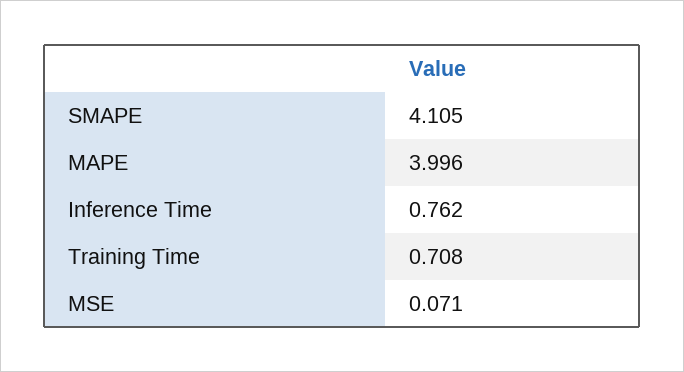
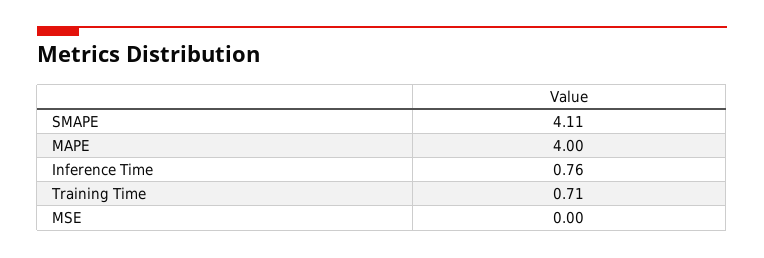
  {
    "SMAPE": 4.105,
    "MAPE": 3.996,
    "Inference Time": 0.762,
    "Training Time": 0.708,
-   "MSE": 0.071
+   "MSE": 0
  }

